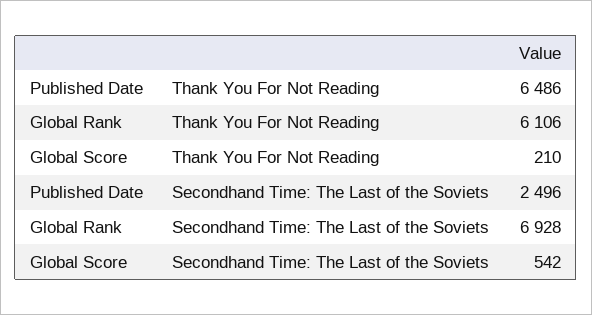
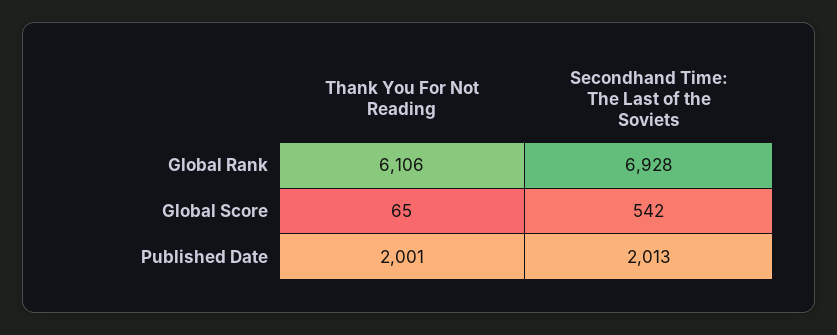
  {
    "Published Date": {
-     "Thank You For Not Reading": 6486,
+     "Thank You For Not Reading": 2001,
-     "Secondhand Time: The Last of the Soviets": 2496
+     "Secondhand Time: The Last of the Soviets": 2013
    },
    "Global Rank": {
      "Thank You For Not Reading": 6106,
      "Secondhand Time: The Last of the Soviets": 6928
    },
    "Global Score": {
-     "Thank You For Not Reading": 210,
+     "Thank You For Not Reading": 65,
      "Secondhand Time: The Last of the Soviets": 542
    }
  }

